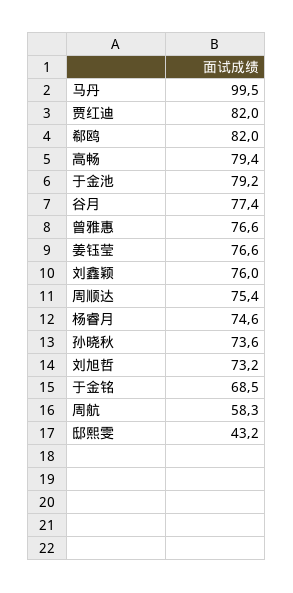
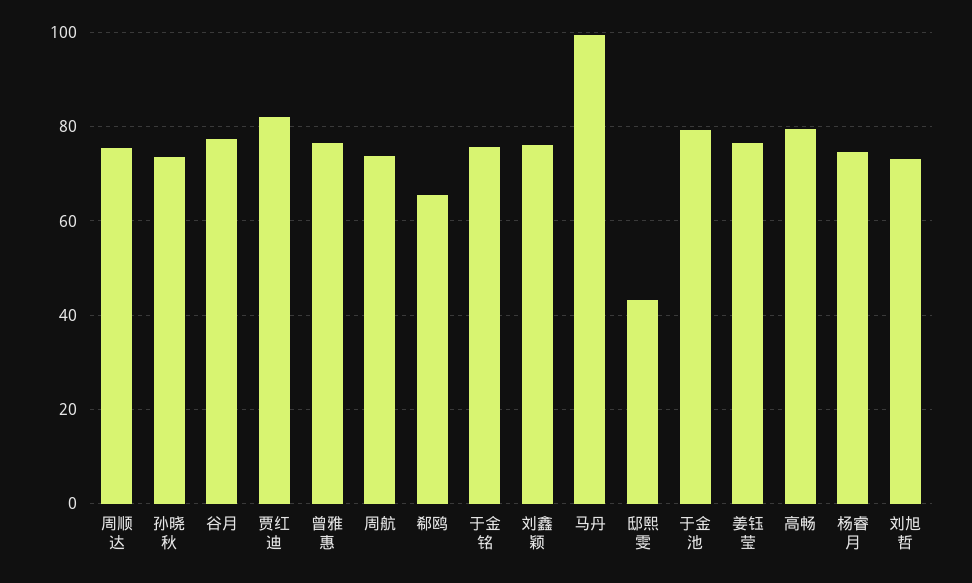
  {
    "马丹": 99.5,
    "贾红迪": 82,
-   "郗鸥": 82,
+   "郗鸥": 66,
    "高畅": 79.4,
    "于金池": 79.2,
    "谷月": 77.4,
    "曾雅惠": 76.6,
    "姜钰莹": 76.6,
    "刘鑫颖": 76,
    "周顺达": 75.4,
    "杨睿月": 74.6,
    "孙晓秋": 73.6,
    "刘旭哲": 73.2,
-   "于金铭": 68.5,
+   "于金铭": 76,
-   "周航": 58.3,
+   "周航": 74,
    "邸熙雯": 43.2
  }

